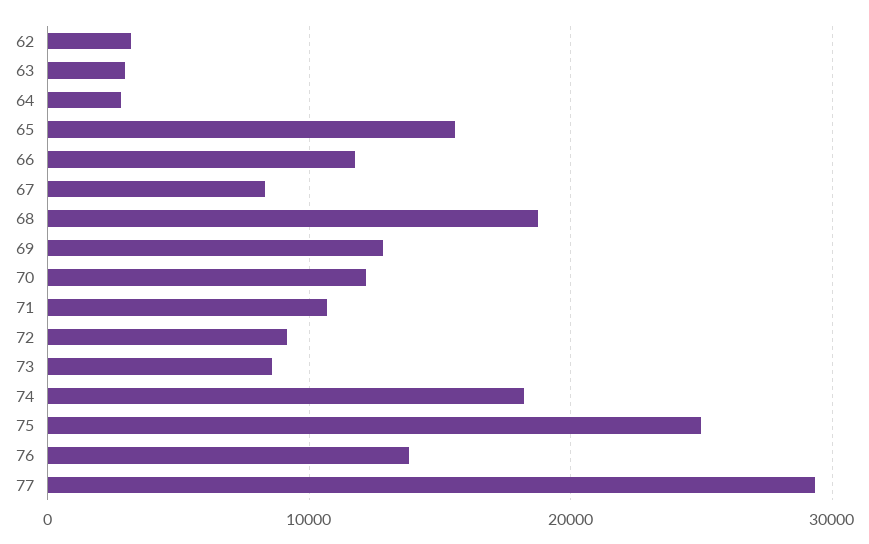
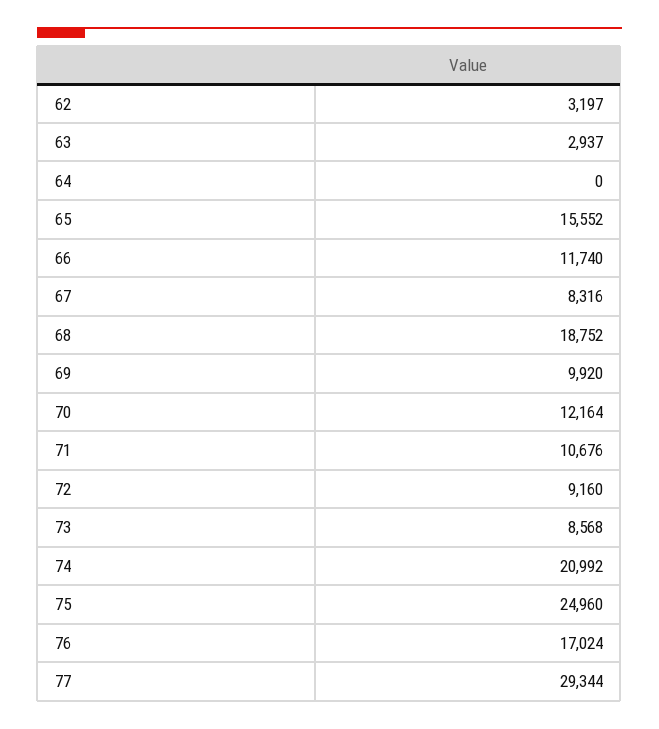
  {
    "62": 3197,
    "63": 2937,
-   "64": 3000,
+   "64": 0,
    "65": 15552,
    "66": 11740,
    "67": 8316,
    "68": 18752,
-   "69": 13000,
+   "69": 9920,
    "70": 12164,
    "71": 10676,
    "72": 9160,
    "73": 8568,
-   "74": 18000,
+   "74": 20992,
    "75": 24960,
-   "76": 14000,
+   "76": 17024,
    "77": 29344
  }

